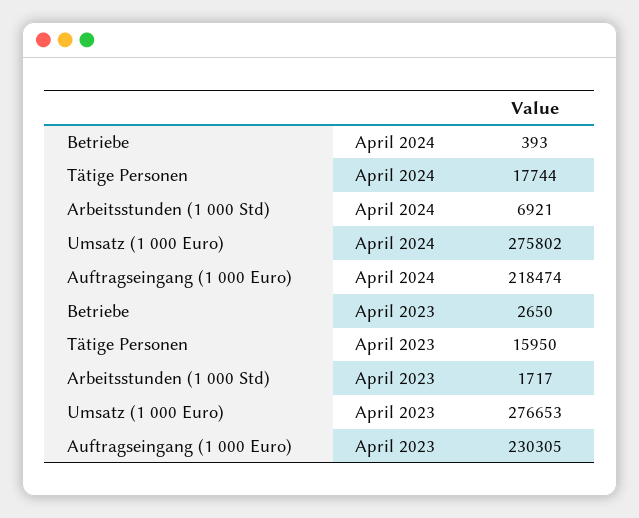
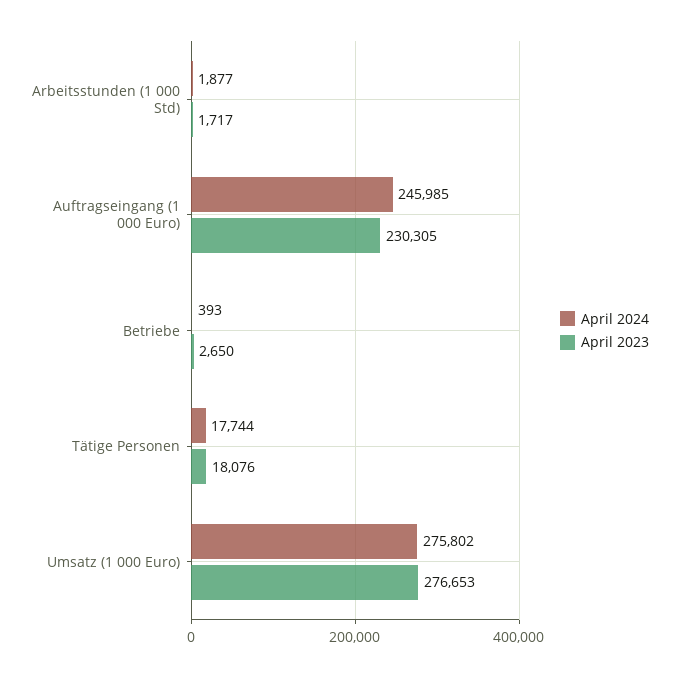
  {
    "April 2024": {
      "Betriebe": 393,
      "Tätige Personen": 17744,
-     "Arbeitsstunden (1 000 Std)": 6921,
+     "Arbeitsstunden (1 000 Std)": 1877,
      "Umsatz (1 000 Euro)": 275802,
-     "Auftragseingang (1 000 Euro)": 218474
+     "Auftragseingang (1 000 Euro)": 245985
    },
    "April 2023": {
      "Betriebe": 2650,
-     "Tätige Personen": 15950,
+     "Tätige Personen": 18076,
      "Arbeitsstunden (1 000 Std)": 1717,
      "Umsatz (1 000 Euro)": 276653,
      "Auftragseingang (1 000 Euro)": 230305
    }
  }

